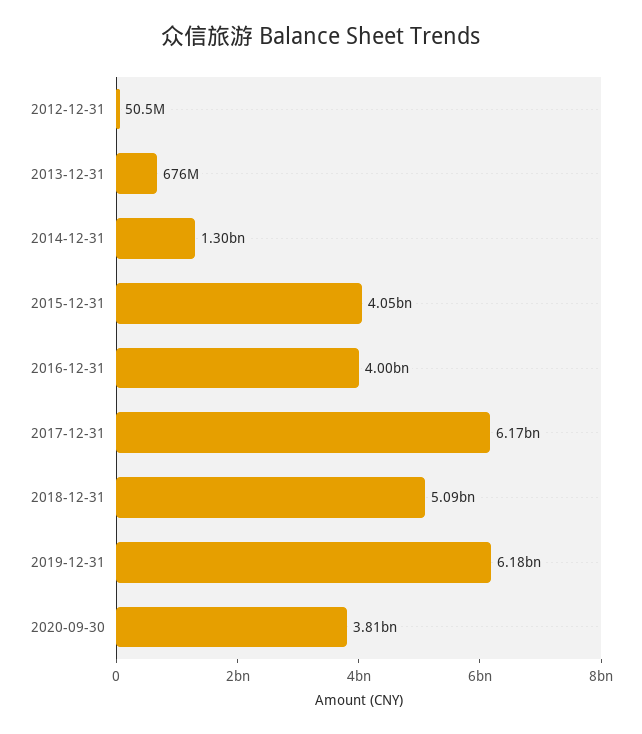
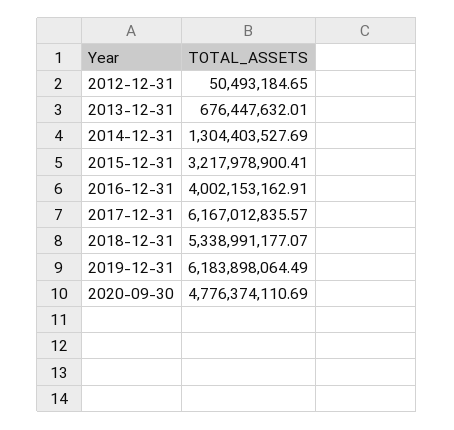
  {
    "2012-12-31": 50493184.65,
    "2013-12-31": 676447632.01,
    "2014-12-31": 1304403527.69,
-   "2015-12-31": 4050000000,
+   "2015-12-31": 3217978900.41,
    "2016-12-31": 4002153162.91,
    "2017-12-31": 6167012835.57,
-   "2018-12-31": 5090000000,
+   "2018-12-31": 5338991177.07,
    "2019-12-31": 6183898064.49,
-   "2020-09-30": 3810000000
+   "2020-09-30": 4776374110.69
  }

